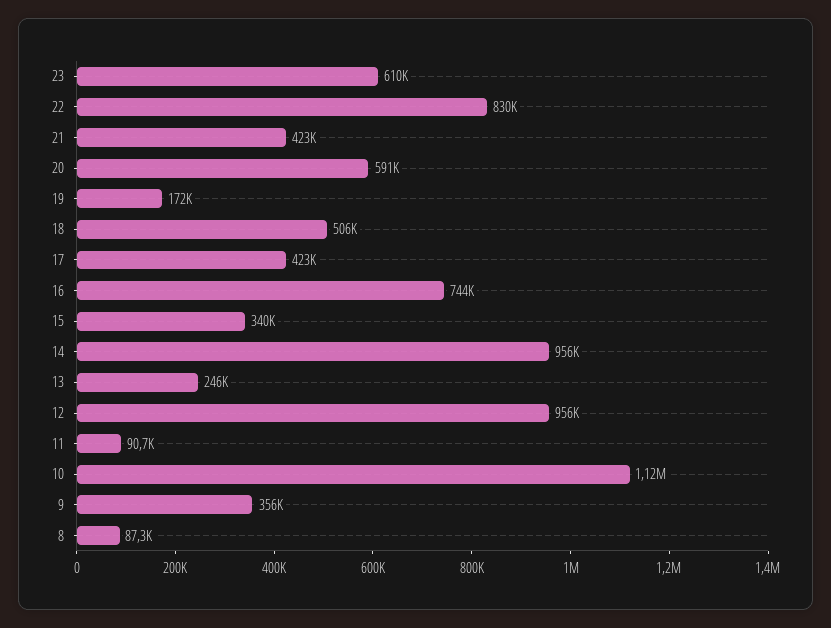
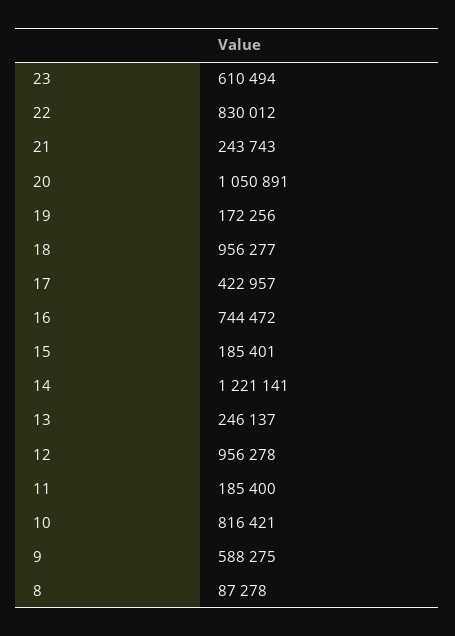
  {
    "23": 610494,
    "22": 830012,
-   "21": 423000,
+   "21": 243743,
-   "20": 591000,
+   "20": 1050891,
    "19": 172256,
-   "18": 506000,
+   "18": 956277,
    "17": 422957,
    "16": 744472,
-   "15": 340000,
+   "15": 185401,
-   "14": 956000,
+   "14": 1221141,
    "13": 246137,
    "12": 956278,
-   "11": 90700,
+   "11": 185400,
-   "10": 1120000,
+   "10": 816421,
-   "9": 356000,
+   "9": 588275,
    "8": 87278
  }

